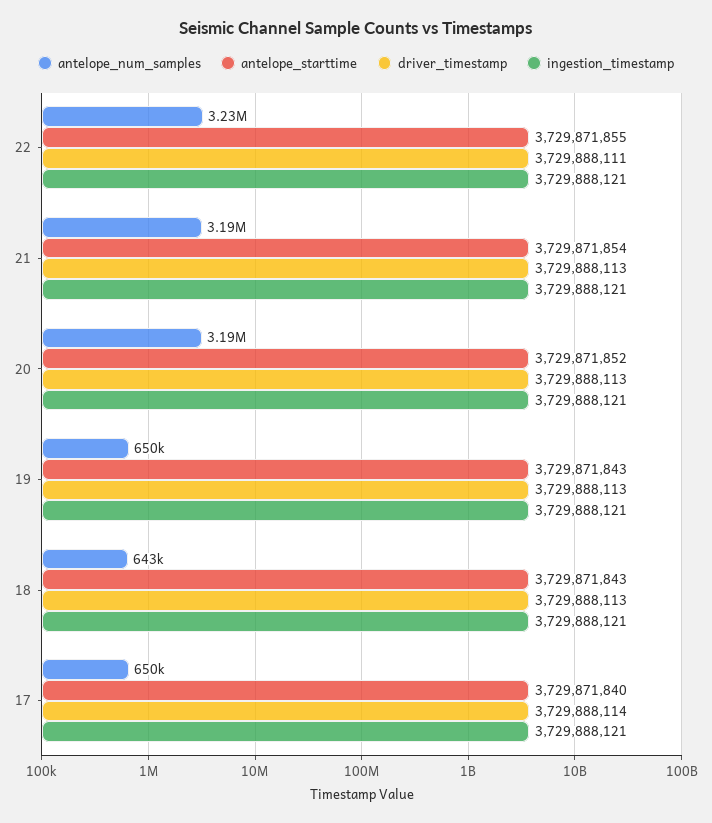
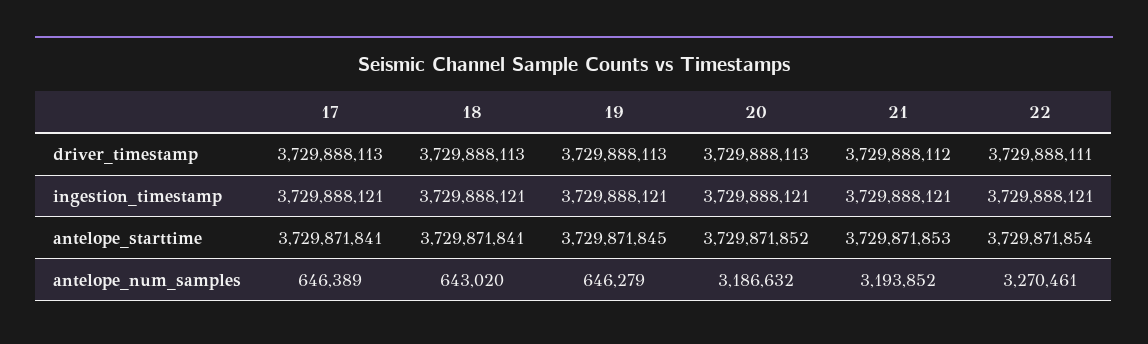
  {
    "antelope_num_samples": {
-     "22": 3230000,
+     "22": 3270461,
      "21": 3193852,
      "20": 3186632,
-     "19": 650000,
+     "19": 646279,
      "18": 643020,
-     "17": 650000
+     "17": 646389
    },
    "antelope_starttime": {
-     "22": 3729871855,
+     "22": 3729871854,
-     "21": 3729871854,
+     "21": 3729871853,
      "20": 3729871852,
-     "19": 3729871843,
+     "19": 3729871845,
-     "18": 3729871843,
+     "18": 3729871841,
-     "17": 3729871840
+     "17": 3729871841
    },
    "driver_timestamp": {
      "22": 3729888111,
-     "21": 3729888113,
+     "21": 3729888112,
      "20": 3729888113,
      "19": 3729888113,
      "18": 3729888113,
-     "17": 3729888114
+     "17": 3729888113
    },
    "ingestion_timestamp": {
      "22": 3729888121,
      "21": 3729888121,
      "20": 3729888121,
      "19": 3729888121,
      "18": 3729888121,
      "17": 3729888121
    }
  }

